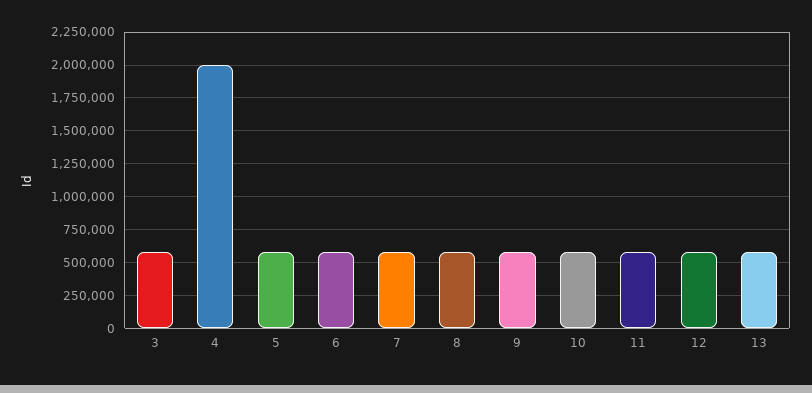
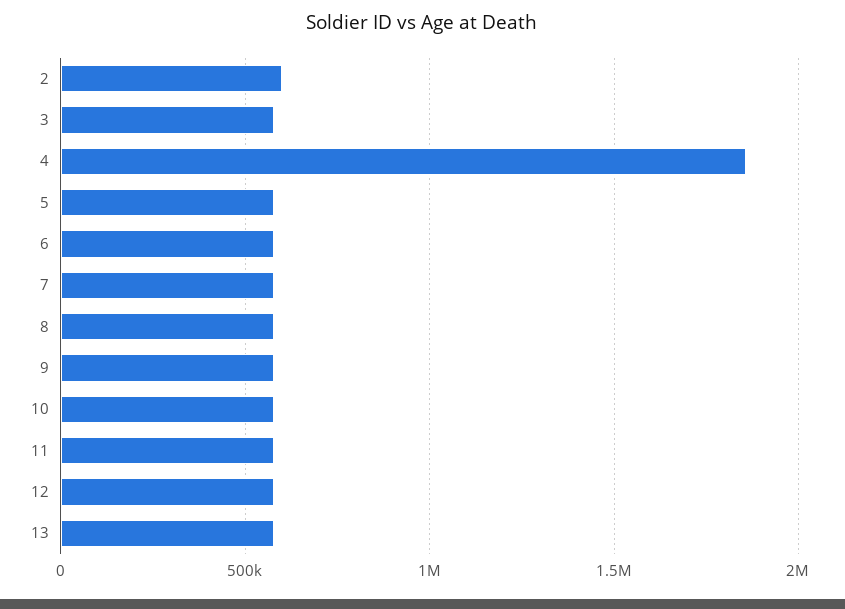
  {
    "3": 600000,
-   "4": 2000000,
+   "4": 1850000,
    "5": 600000,
    "6": 600000,
    "7": 600000,
    "8": 600000,
    "9": 600000,
    "10": 600000,
    "11": 600000,
    "12": 600000,
-   "13": 600000
+   "13": 600000,
+   "2": 600000
  }

